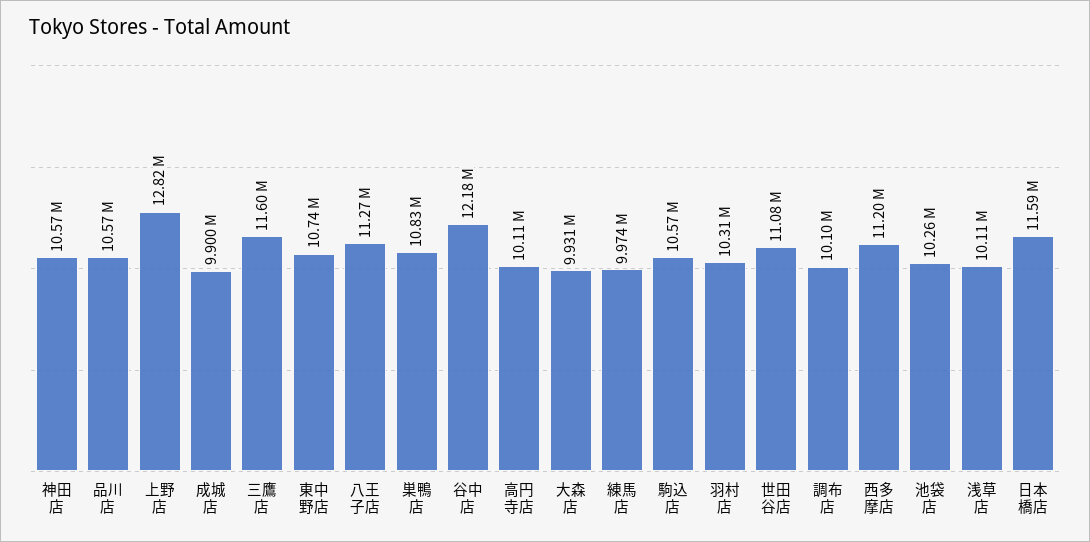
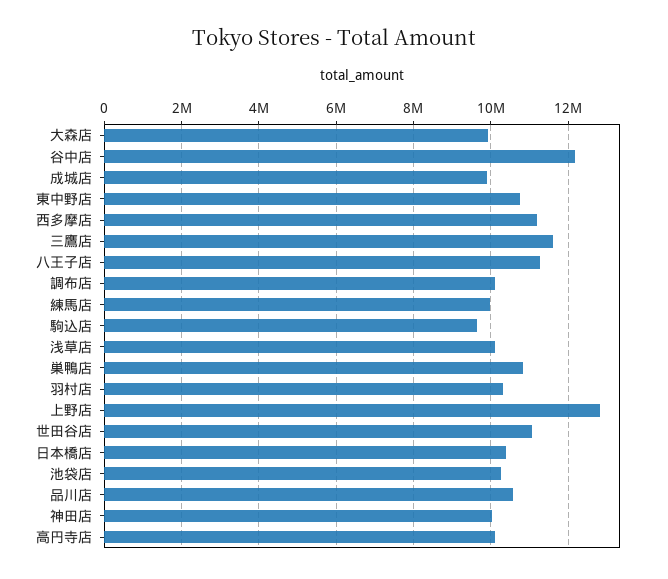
  {
-   "神田店": 10570000,
+   "神田店": 10000000,
    "品川店": 10570000,
    "上野店": 12820000,
    "成城店": 9900000,
    "三鷹店": 11600000,
    "東中野店": 10740000,
    "八王子店": 11270000,
    "巣鴨店": 10830000,
    "谷中店": 12180000,
    "高円寺店": 10110000,
    "大森店": 9931000,
    "練馬店": 9974000,
-   "駒込店": 10570000,
+   "駒込店": 9600000,
    "羽村店": 10310000,
    "世田谷店": 11080000,
    "調布店": 10100000,
    "西多摩店": 11200000,
    "池袋店": 10260000,
    "浅草店": 10110000,
-   "日本橋店": 11590000
+   "日本橋店": 10400000
  }

